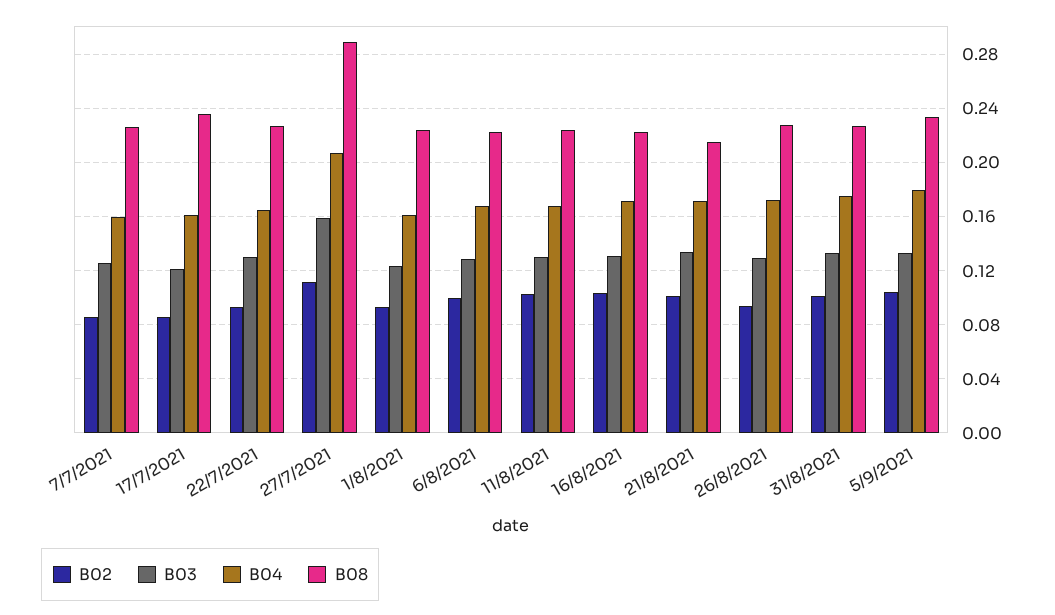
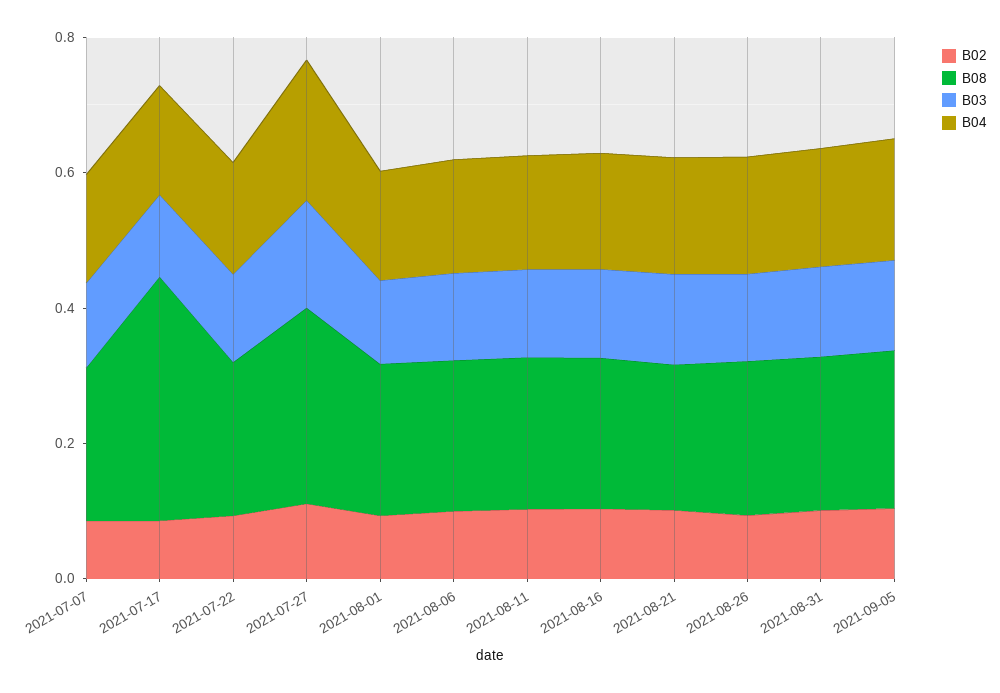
  {
    "B02": {
      "7/7/2021": 0.085,
      "17/7/2021": 0.085,
      "22/7/2021": 0.095,
      "27/7/2021": 0.11,
      "1/8/2021": 0.095,
      "6/8/2021": 0.1,
      "11/8/2021": 0.105,
      "16/8/2021": 0.105,
      "21/8/2021": 0.1,
      "26/8/2021": 0.095,
      "31/8/2021": 0.1,
      "5/9/2021": 0.105
    },
    "B03": {
      "7/7/2021": 0.125,
      "17/7/2021": 0.12,
      "22/7/2021": 0.13,
      "27/7/2021": 0.16,
      "1/8/2021": 0.125,
      "6/8/2021": 0.13,
      "11/8/2021": 0.13,
      "16/8/2021": 0.13,
      "21/8/2021": 0.135,
      "26/8/2021": 0.13,
      "31/8/2021": 0.135,
      "5/9/2021": 0.135
    },
    "B04": {
      "7/7/2021": 0.16,
      "17/7/2021": 0.16,
      "22/7/2021": 0.165,
      "27/7/2021": 0.205,
      "1/8/2021": 0.16,
      "6/8/2021": 0.17,
      "11/8/2021": 0.17,
      "16/8/2021": 0.17,
      "21/8/2021": 0.17,
      "26/8/2021": 0.175,
      "31/8/2021": 0.175,
      "5/9/2021": 0.18
    },
    "B08": {
      "7/7/2021": 0.225,
-     "17/7/2021": 0.235,
+     "17/7/2021": 0.35,
      "22/7/2021": 0.225,
      "27/7/2021": 0.29,
      "1/8/2021": 0.225,
      "6/8/2021": 0.225,
      "11/8/2021": 0.225,
      "16/8/2021": 0.225,
      "21/8/2021": 0.215,
      "26/8/2021": 0.23,
      "31/8/2021": 0.225,
      "5/9/2021": 0.235
    }
  }

